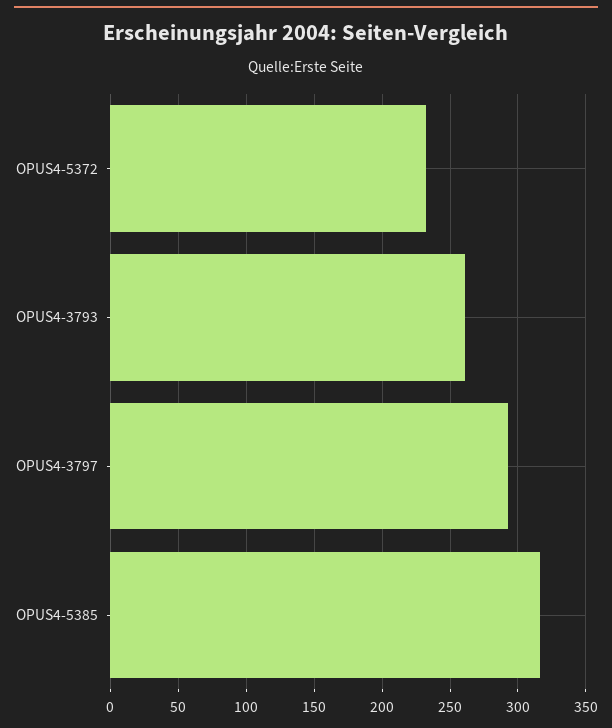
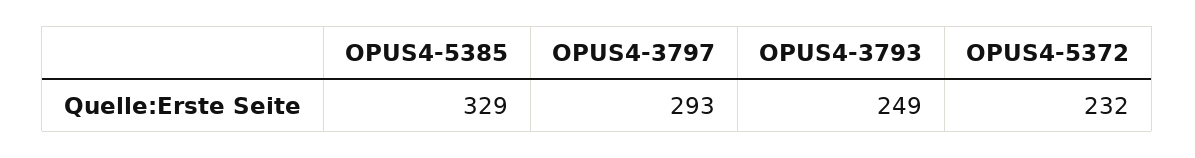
  {
    "OPUS4-5372": 232,
-   "OPUS4-3793": 260,
+   "OPUS4-3793": 249,
    "OPUS4-3797": 293,
-   "OPUS4-5385": 315
+   "OPUS4-5385": 329
  }

